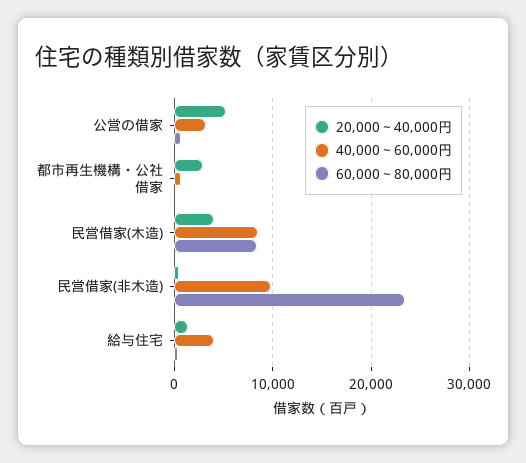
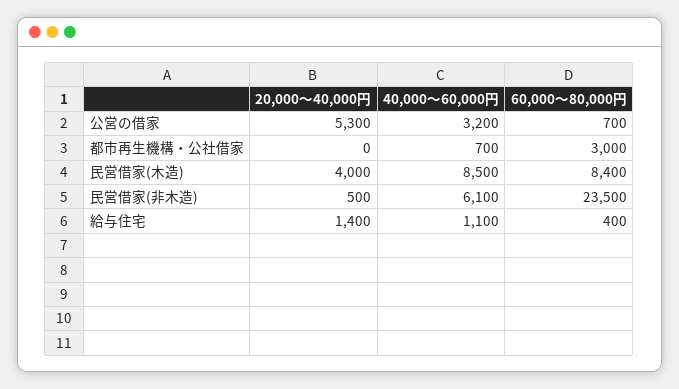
  {
    "20,000～40,000円": {
      "公営の借家": 5300,
-     "都市再生機構・公社借家": 3000,
+     "都市再生機構・公社借家": 0,
      "民営借家(木造)": 4000,
      "民営借家(非木造)": 500,
      "給与住宅": 1400
    },
    "40,000～60,000円": {
      "公営の借家": 3200,
      "都市再生機構・公社借家": 700,
      "民営借家(木造)": 8500,
-     "民営借家(非木造)": 10000,
+     "民営借家(非木造)": 6100,
-     "給与住宅": 4000
+     "給与住宅": 1100
    },
    "60,000～80,000円": {
      "公営の借家": 700,
-     "都市再生機構・公社借家": 0,
+     "都市再生機構・公社借家": 3000,
      "民営借家(木造)": 8400,
      "民営借家(非木造)": 23500,
      "給与住宅": 400
    }
  }

